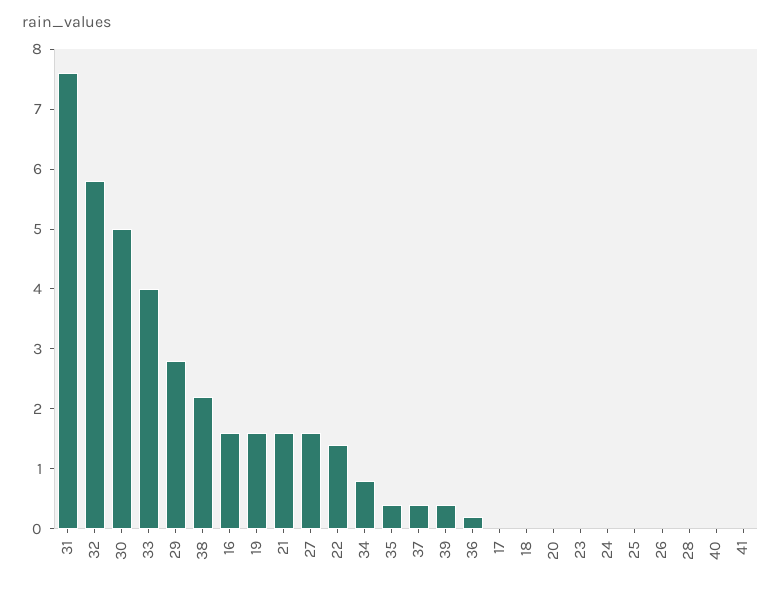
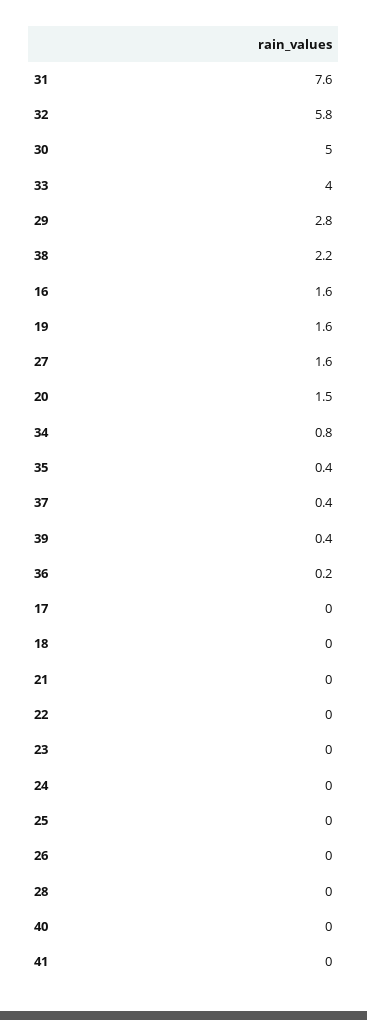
  {
    "31": 7.6,
    "32": 5.8,
    "30": 5,
    "33": 4,
    "29": 2.8,
    "38": 2.2,
    "16": 1.6,
    "19": 1.6,
-   "21": 1.5,
+   "21": 0,
    "27": 1.6,
-   "22": 1.5,
+   "22": 0,
    "34": 0.8,
    "35": 0.4,
    "37": 0.4,
    "39": 0.4,
    "36": 0.2,
    "17": 0,
    "18": 0,
-   "20": 0,
+   "20": 1.5,
    "23": 0,
    "24": 0,
    "25": 0,
    "26": 0,
    "28": 0,
    "40": 0,
    "41": 0
  }

